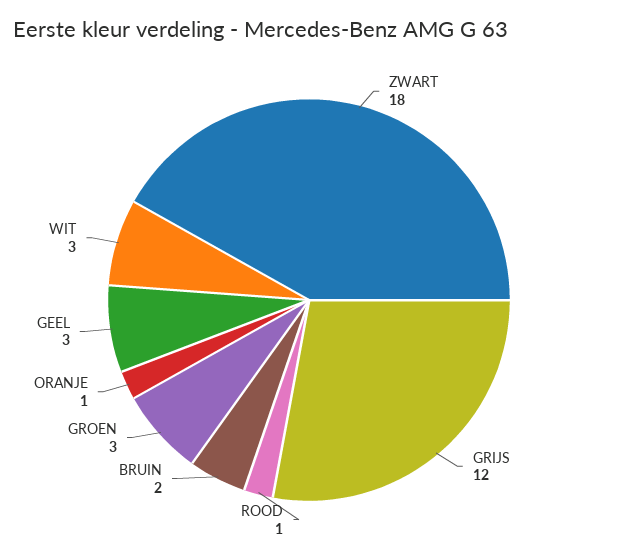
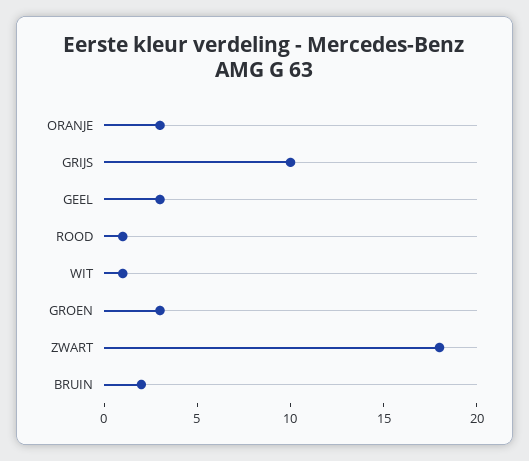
  {
    "ZWART": 18,
-   "GRIJS": 12,
+   "GRIJS": 10,
    "ROOD": 1,
    "BRUIN": 2,
    "GROEN": 3,
-   "ORANJE": 1,
+   "ORANJE": 3,
    "GEEL": 3,
-   "WIT": 3
+   "WIT": 1
  }

